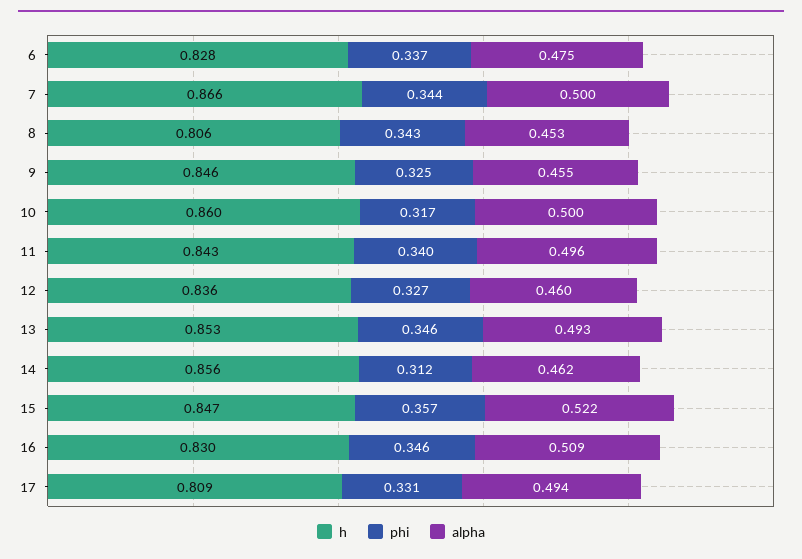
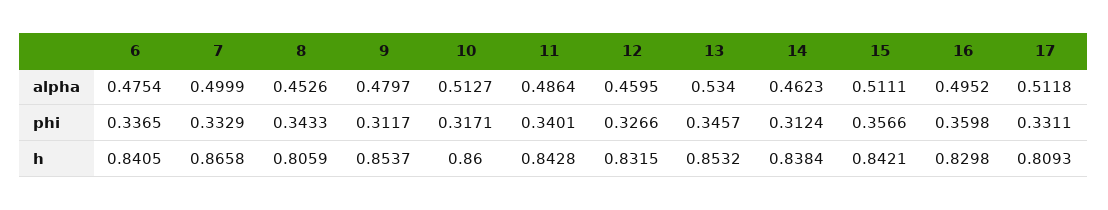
  {
    "h": {
-     "6": 0.828,
+     "6": 0.8405,
      "7": 0.8658,
      "8": 0.8059,
-     "9": 0.846,
+     "9": 0.8537,
      "10": 0.86,
      "11": 0.8428,
-     "12": 0.836,
+     "12": 0.8315,
      "13": 0.8532,
-     "14": 0.856,
+     "14": 0.8384,
-     "15": 0.847,
+     "15": 0.8421,
      "16": 0.8298,
      "17": 0.8093
    },
    "phi": {
      "6": 0.3365,
-     "7": 0.344,
+     "7": 0.3329,
      "8": 0.3433,
-     "9": 0.325,
+     "9": 0.3117,
      "10": 0.3171,
      "11": 0.3401,
      "12": 0.3266,
      "13": 0.3457,
      "14": 0.3124,
      "15": 0.3566,
-     "16": 0.346,
+     "16": 0.3598,
      "17": 0.3311
    },
    "alpha": {
      "6": 0.4754,
      "7": 0.4999,
      "8": 0.4526,
-     "9": 0.455,
+     "9": 0.4797,
-     "10": 0.5,
+     "10": 0.5127,
-     "11": 0.496,
+     "11": 0.4864,
      "12": 0.4595,
-     "13": 0.493,
+     "13": 0.534,
      "14": 0.4623,
-     "15": 0.522,
+     "15": 0.5111,
-     "16": 0.509,
+     "16": 0.4952,
-     "17": 0.494
+     "17": 0.5118
    }
  }

